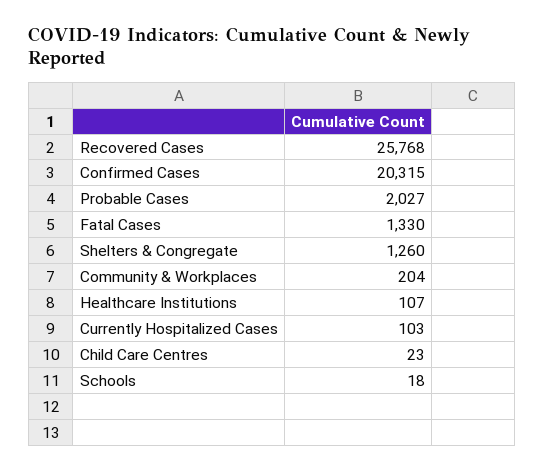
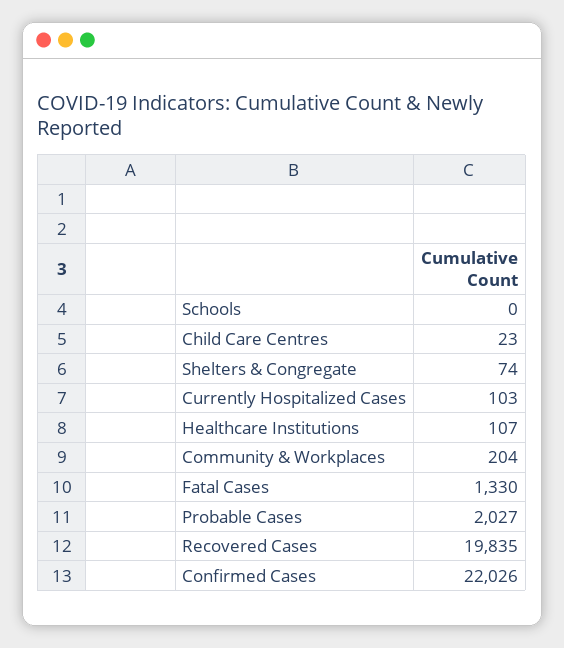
  {
-   "Recovered Cases": 25768,
+   "Recovered Cases": 19835,
-   "Confirmed Cases": 20315,
+   "Confirmed Cases": 22026,
    "Probable Cases": 2027,
    "Fatal Cases": 1330,
-   "Shelters & Congregate": 1260,
+   "Shelters & Congregate": 74,
    "Community & Workplaces": 204,
    "Healthcare Institutions": 107,
    "Currently Hospitalized Cases": 103,
    "Child Care Centres": 23,
-   "Schools": 18
+   "Schools": 0
  }

